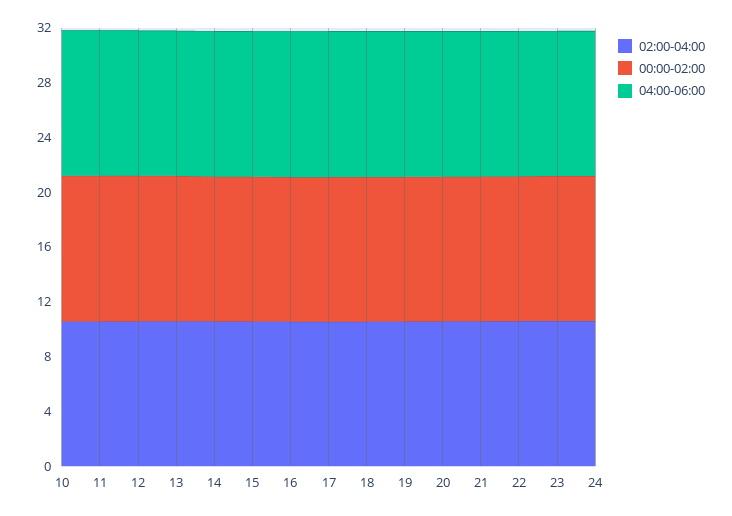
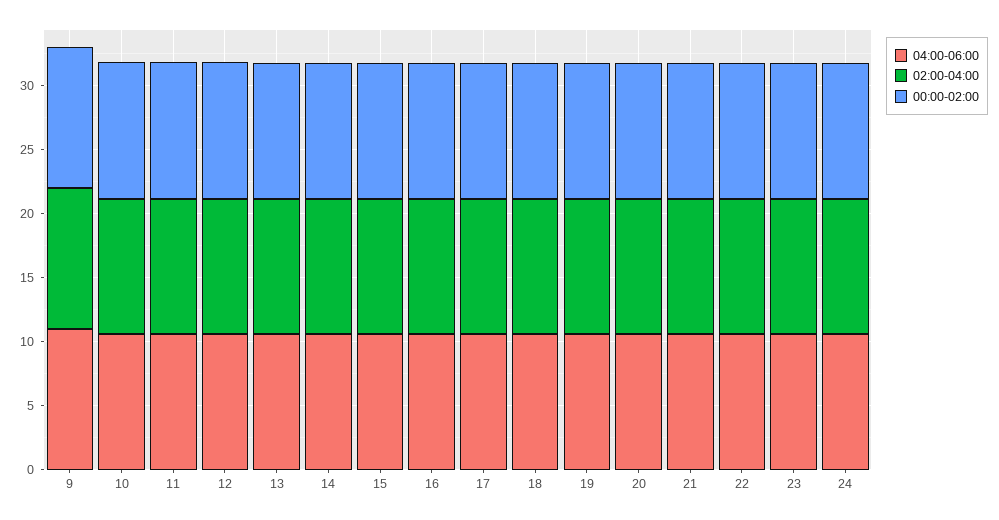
  {
    "02:00-04:00": {
      "10": 11,
      "11": 11,
      "12": 11,
      "13": 11,
      "14": 11,
      "15": 11,
      "16": 11,
      "17": 11,
      "18": 11,
      "19": 11,
      "20": 11,
      "21": 11,
      "22": 11,
      "23": 11,
-     "24": 11
+     "24": 11,
+     "9": 11
    },
    "00:00-02:00": {
      "10": 11,
      "11": 11,
      "12": 11,
      "13": 11,
      "14": 11,
      "15": 11,
      "16": 11,
      "17": 11,
      "18": 11,
      "19": 11,
      "20": 11,
      "21": 11,
      "22": 11,
      "23": 11,
-     "24": 11
+     "24": 11,
+     "9": 11
    },
    "04:00-06:00": {
      "10": 11,
      "11": 11,
      "12": 11,
      "13": 11,
      "14": 11,
      "15": 11,
      "16": 11,
      "17": 11,
      "18": 11,
      "19": 11,
      "20": 11,
      "21": 11,
      "22": 11,
      "23": 11,
-     "24": 11
+     "24": 11,
+     "9": 11
    }
  }

